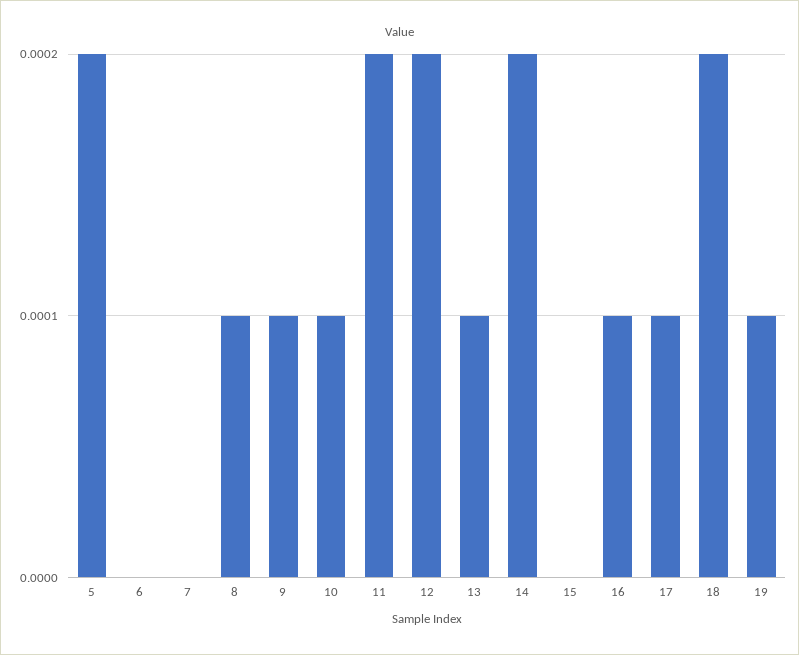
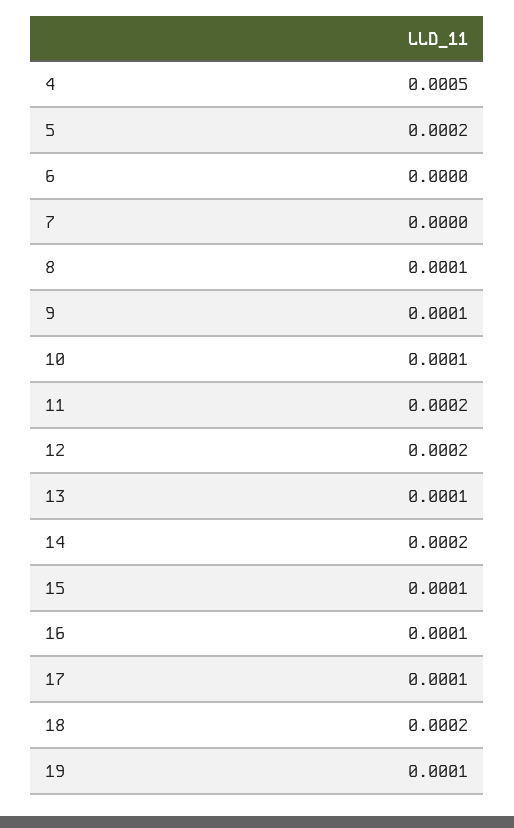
  {
    "5": 0.0002,
    "6": 0,
    "7": 0,
    "8": 0.0001,
    "9": 0.0001,
    "10": 0.0001,
    "11": 0.0002,
    "12": 0.0002,
    "13": 0.0001,
    "14": 0.0002,
-   "15": 0,
+   "15": 0.0001,
    "16": 0.0001,
    "17": 0.0001,
    "18": 0.0002,
-   "19": 0.0001
+   "19": 0.0001,
+   "4": 0.0005
  }

